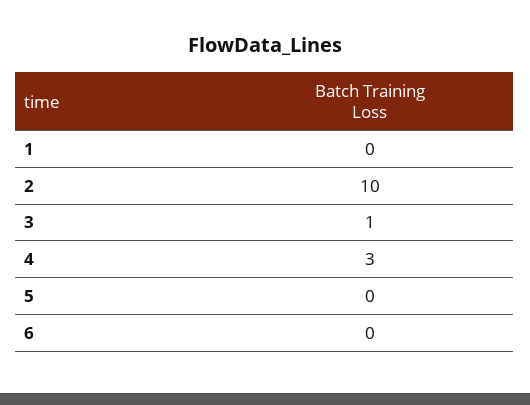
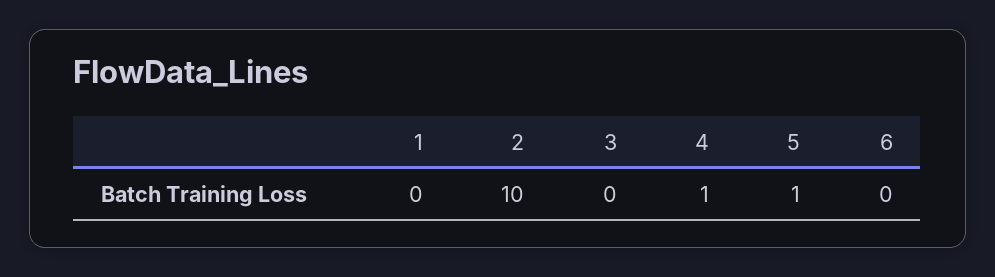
  {
    "1": 0,
    "2": 10,
-   "3": 1,
+   "3": 0,
-   "4": 3,
+   "4": 1,
-   "5": 0,
+   "5": 1,
    "6": 0
  }

